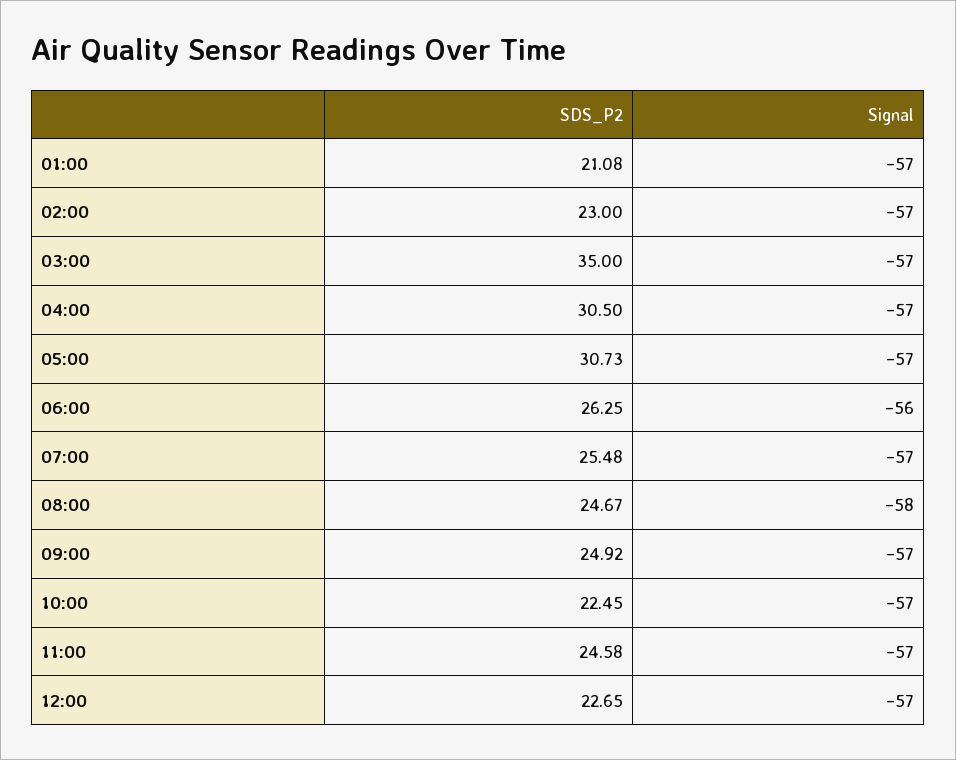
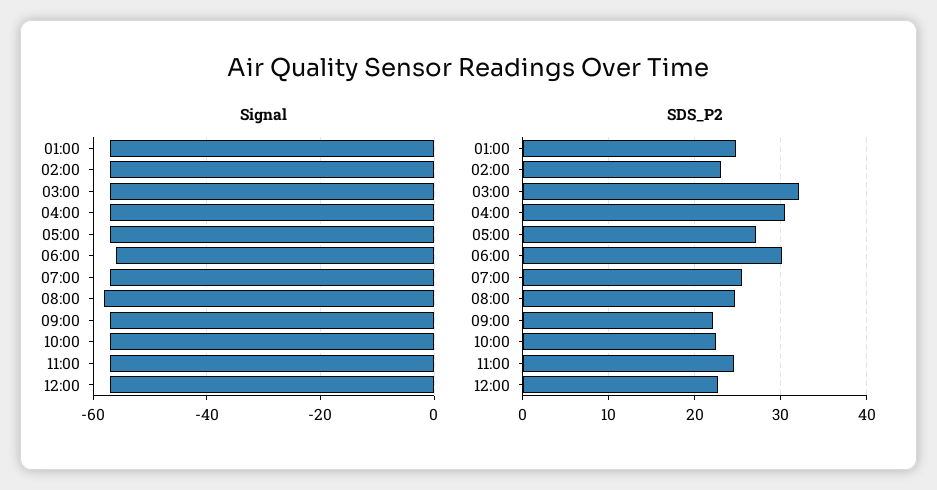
  {
    "SDS_P2": {
-     "01:00": 21.08,
+     "01:00": 25,
      "02:00": 23,
-     "03:00": 35,
+     "03:00": 32,
      "04:00": 30.5,
-     "05:00": 30.73,
+     "05:00": 27,
-     "06:00": 26.25,
+     "06:00": 30,
      "07:00": 25.48,
      "08:00": 24.67,
-     "09:00": 24.92,
+     "09:00": 22,
      "10:00": 22.45,
      "11:00": 24.58,
      "12:00": 22.65
    },
    "Signal": {
      "01:00": -57,
      "02:00": -57,
      "03:00": -57,
      "04:00": -57,
      "05:00": -57,
      "06:00": -56,
      "07:00": -57,
      "08:00": -58,
      "09:00": -57,
      "10:00": -57,
      "11:00": -57,
      "12:00": -57
    }
  }

